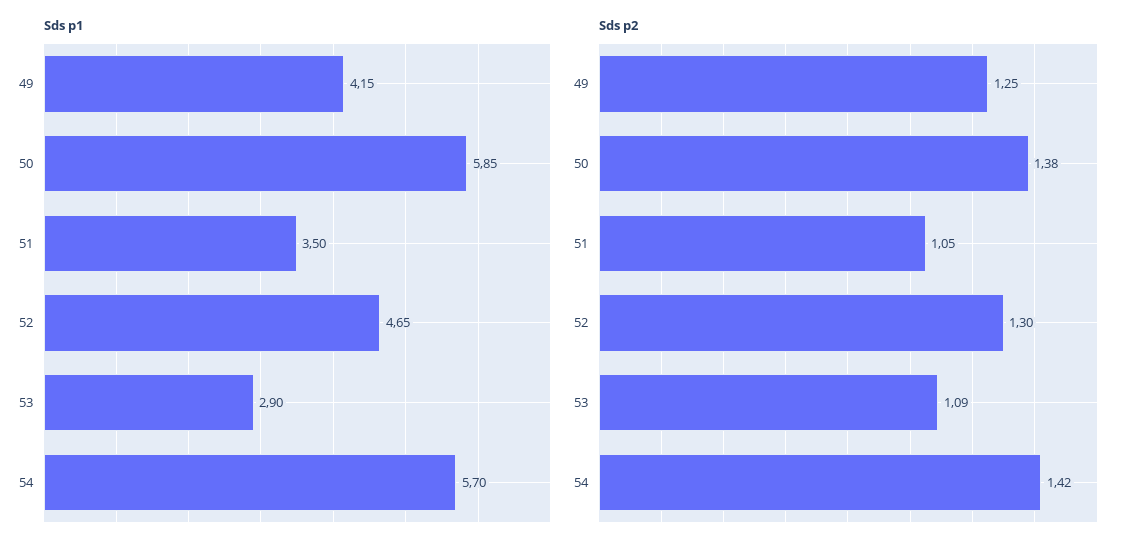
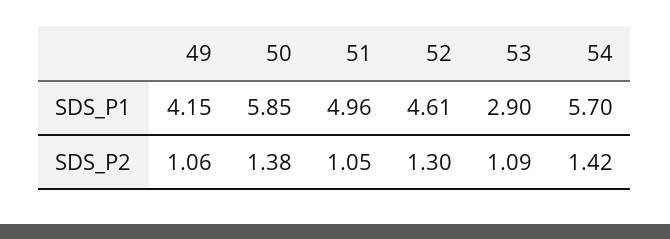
  {
    "Sds p1": {
      "49": 4.15,
      "50": 5.85,
-     "51": 3.5,
+     "51": 4.96,
-     "52": 4.65,
+     "52": 4.61,
      "53": 2.9,
      "54": 5.7
    },
    "Sds p2": {
-     "49": 1.25,
+     "49": 1.06,
      "50": 1.38,
      "51": 1.05,
      "52": 1.3,
      "53": 1.09,
      "54": 1.42
    }
  }

